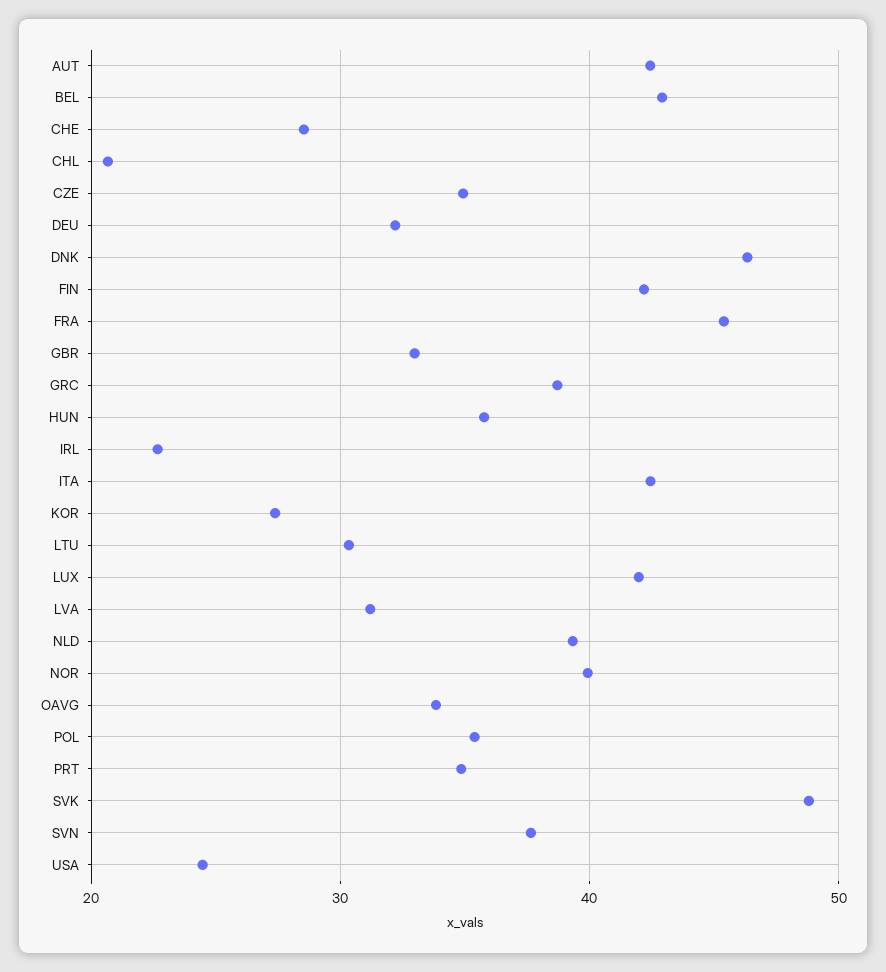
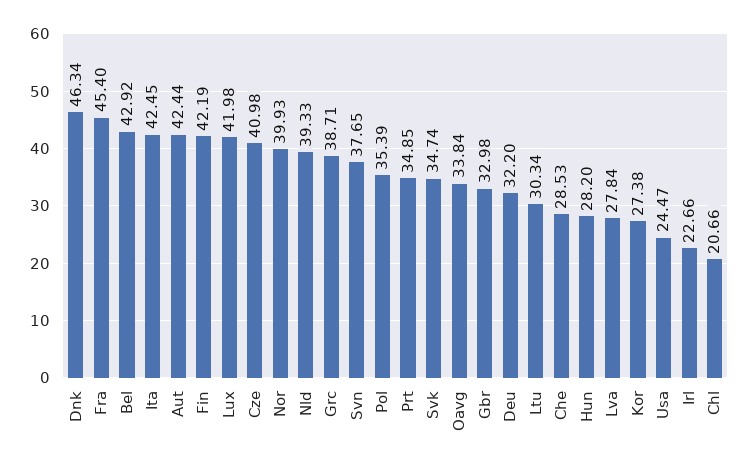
  {
    "AUT": 42.44,
    "BEL": 42.92,
    "CHE": 28.53,
    "CHL": 20.66,
-   "CZE": 35,
+   "CZE": 40.98,
    "DEU": 32.2,
    "DNK": 46.34,
    "FIN": 42.19,
    "FRA": 45.4,
    "GBR": 32.98,
    "GRC": 38.71,
-   "HUN": 36,
+   "HUN": 28.2,
    "IRL": 22.66,
    "ITA": 42.45,
    "KOR": 27.38,
    "LTU": 30.34,
    "LUX": 41.98,
-   "LVA": 31,
+   "LVA": 27.84,
    "NLD": 39.33,
    "NOR": 39.93,
    "OAVG": 33.84,
    "POL": 35.39,
    "PRT": 34.85,
-   "SVK": 49,
+   "SVK": 34.74,
    "SVN": 37.65,
    "USA": 24.47
  }

